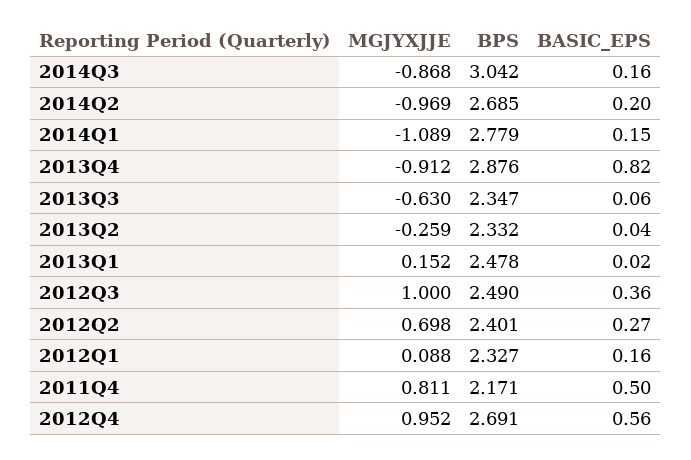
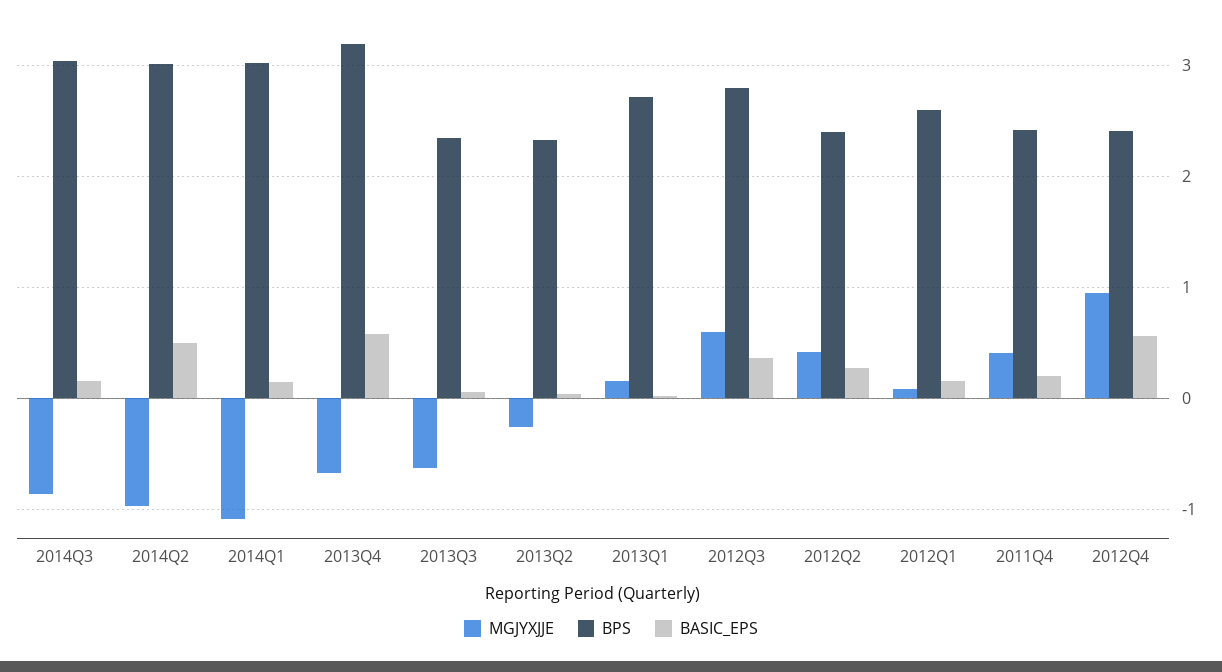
  {
    "MGJYXJJE": {
      "2014Q3": -0.868,
      "2014Q2": -0.969,
      "2014Q1": -1.089,
-     "2013Q4": -0.912,
+     "2013Q4": -0.7,
      "2013Q3": -0.63,
      "2013Q2": -0.259,
      "2013Q1": 0.152,
-     "2012Q3": 1,
+     "2012Q3": 0.6,
-     "2012Q2": 0.698,
+     "2012Q2": 0.4,
      "2012Q1": 0.088,
-     "2011Q4": 0.811,
+     "2011Q4": 0.4,
      "2012Q4": 0.952
    },
    "BPS": {
      "2014Q3": 3.042,
-     "2014Q2": 2.685,
+     "2014Q2": 3,
-     "2014Q1": 2.779,
+     "2014Q1": 3,
-     "2013Q4": 2.876,
+     "2013Q4": 3.2,
      "2013Q3": 2.347,
      "2013Q2": 2.332,
-     "2013Q1": 2.478,
+     "2013Q1": 2.7,
-     "2012Q3": 2.49,
+     "2012Q3": 2.8,
      "2012Q2": 2.401,
-     "2012Q1": 2.327,
+     "2012Q1": 2.6,
-     "2011Q4": 2.171,
+     "2011Q4": 2.4,
-     "2012Q4": 2.691
+     "2012Q4": 2.4
    },
    "BASIC_EPS": {
      "2014Q3": 0.16,
-     "2014Q2": 0.2,
+     "2014Q2": 0.5,
      "2014Q1": 0.15,
-     "2013Q4": 0.82,
+     "2013Q4": 0.6,
      "2013Q3": 0.06,
      "2013Q2": 0.04,
      "2013Q1": 0.02,
      "2012Q3": 0.36,
      "2012Q2": 0.27,
      "2012Q1": 0.16,
-     "2011Q4": 0.5,
+     "2011Q4": 0.2,
      "2012Q4": 0.56
    }
  }

